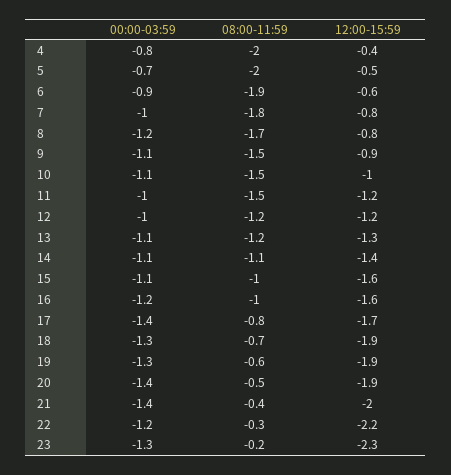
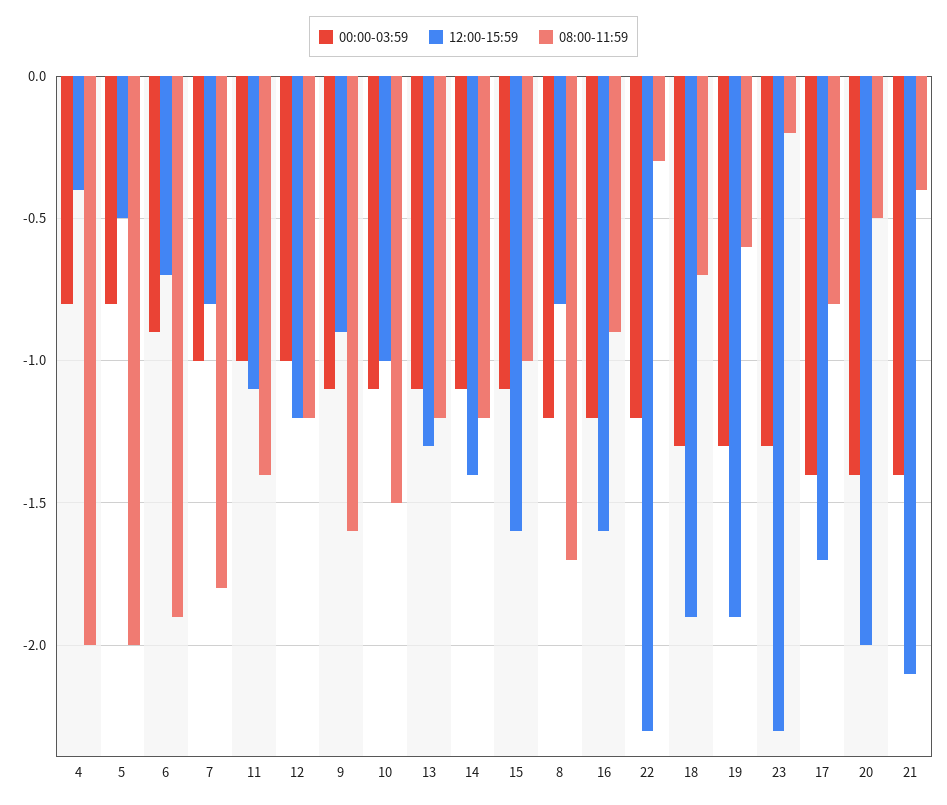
  {
    "00:00-03:59": {
      "4": -0.8,
-     "5": -0.7,
+     "5": -0.8,
      "6": -0.9,
      "7": -1,
      "8": -1.2,
      "9": -1.1,
      "10": -1.1,
      "11": -1,
      "12": -1,
      "13": -1.1,
      "14": -1.1,
      "15": -1.1,
      "16": -1.2,
      "17": -1.4,
      "18": -1.3,
      "19": -1.3,
      "20": -1.4,
      "21": -1.4,
      "22": -1.2,
      "23": -1.3
    },
    "08:00-11:59": {
      "4": -2,
      "5": -2,
      "6": -1.9,
      "7": -1.8,
      "8": -1.7,
-     "9": -1.5,
+     "9": -1.6,
      "10": -1.5,
-     "11": -1.5,
+     "11": -1.4,
      "12": -1.2,
      "13": -1.2,
-     "14": -1.1,
+     "14": -1.2,
      "15": -1,
-     "16": -1,
+     "16": -0.9,
      "17": -0.8,
      "18": -0.7,
      "19": -0.6,
      "20": -0.5,
      "21": -0.4,
      "22": -0.3,
      "23": -0.2
    },
    "12:00-15:59": {
      "4": -0.4,
      "5": -0.5,
-     "6": -0.6,
+     "6": -0.7,
      "7": -0.8,
      "8": -0.8,
      "9": -0.9,
      "10": -1,
-     "11": -1.2,
+     "11": -1.1,
      "12": -1.2,
      "13": -1.3,
      "14": -1.4,
      "15": -1.6,
      "16": -1.6,
      "17": -1.7,
      "18": -1.9,
      "19": -1.9,
-     "20": -1.9,
+     "20": -2,
-     "21": -2,
+     "21": -2.1,
-     "22": -2.2,
+     "22": -2.3,
      "23": -2.3
    }
  }

